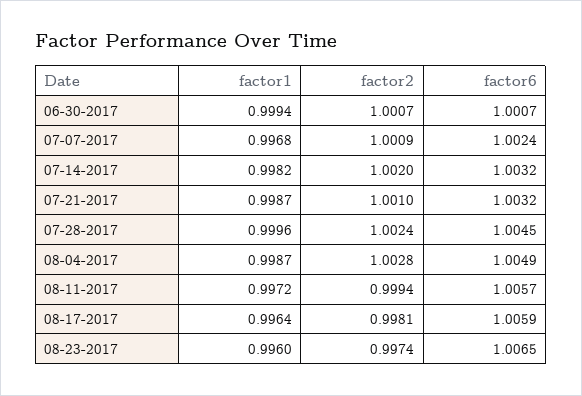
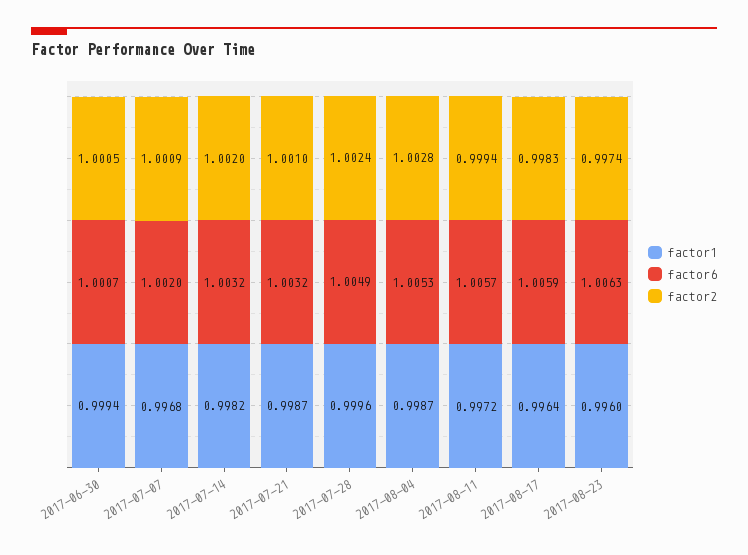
  {
    "factor1": {
      "06-30-2017": 0.9994,
      "07-07-2017": 0.9968,
      "07-14-2017": 0.9982,
      "07-21-2017": 0.9987,
      "07-28-2017": 0.9996,
      "08-04-2017": 0.9987,
      "08-11-2017": 0.9972,
      "08-17-2017": 0.9964,
      "08-23-2017": 0.996
    },
    "factor2": {
-     "06-30-2017": 1.0007,
+     "06-30-2017": 1.0005,
      "07-07-2017": 1.0009,
      "07-14-2017": 1.002,
      "07-21-2017": 1.001,
      "07-28-2017": 1.0024,
      "08-04-2017": 1.0028,
      "08-11-2017": 0.9994,
-     "08-17-2017": 0.9981,
+     "08-17-2017": 0.9983,
      "08-23-2017": 0.9974
    },
    "factor6": {
      "06-30-2017": 1.0007,
-     "07-07-2017": 1.0024,
+     "07-07-2017": 1.002,
      "07-14-2017": 1.0032,
      "07-21-2017": 1.0032,
-     "07-28-2017": 1.0045,
+     "07-28-2017": 1.0049,
-     "08-04-2017": 1.0049,
+     "08-04-2017": 1.0053,
      "08-11-2017": 1.0057,
      "08-17-2017": 1.0059,
-     "08-23-2017": 1.0065
+     "08-23-2017": 1.0063
    }
  }

